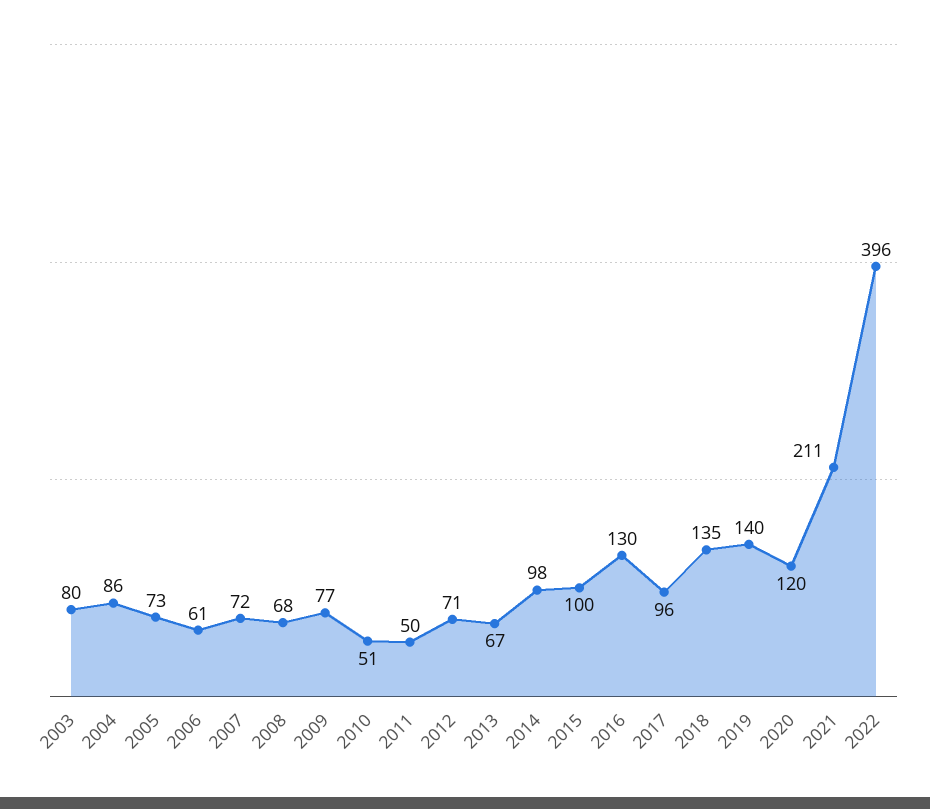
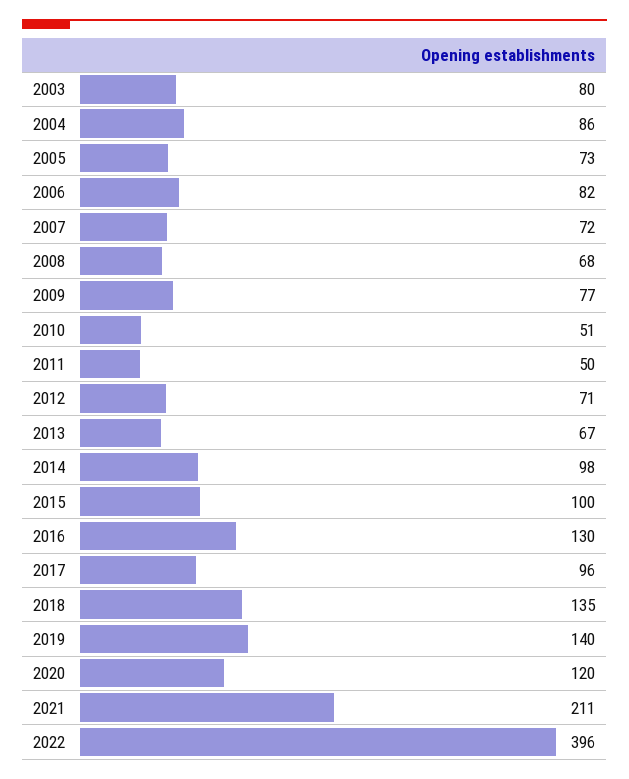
  {
    "2003": 80,
    "2004": 86,
    "2005": 73,
-   "2006": 61,
+   "2006": 82,
    "2007": 72,
    "2008": 68,
    "2009": 77,
    "2010": 51,
    "2011": 50,
    "2012": 71,
    "2013": 67,
    "2014": 98,
    "2015": 100,
    "2016": 130,
    "2017": 96,
    "2018": 135,
    "2019": 140,
    "2020": 120,
    "2021": 211,
    "2022": 396
  }

